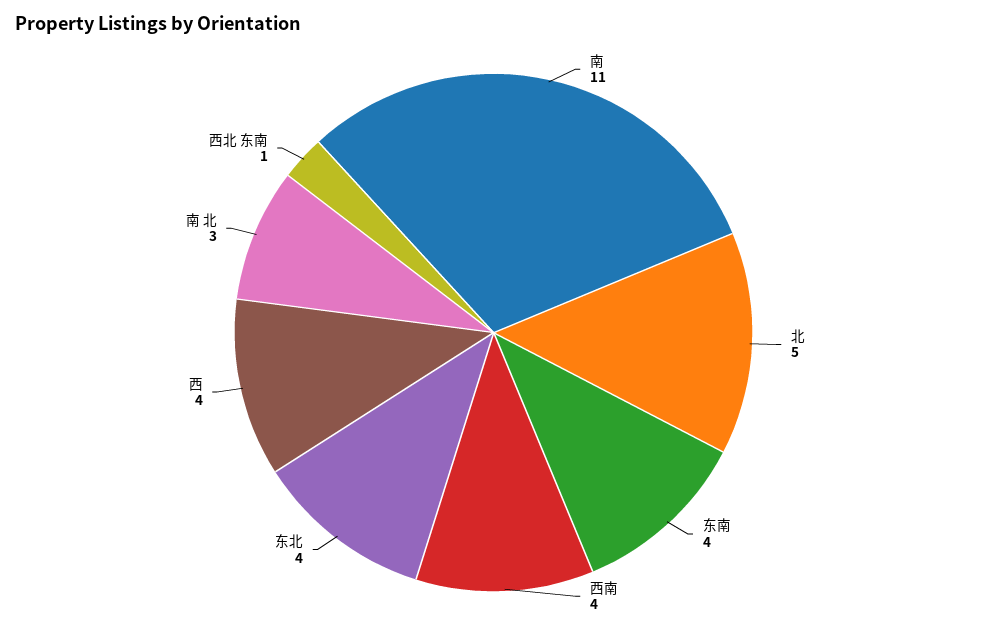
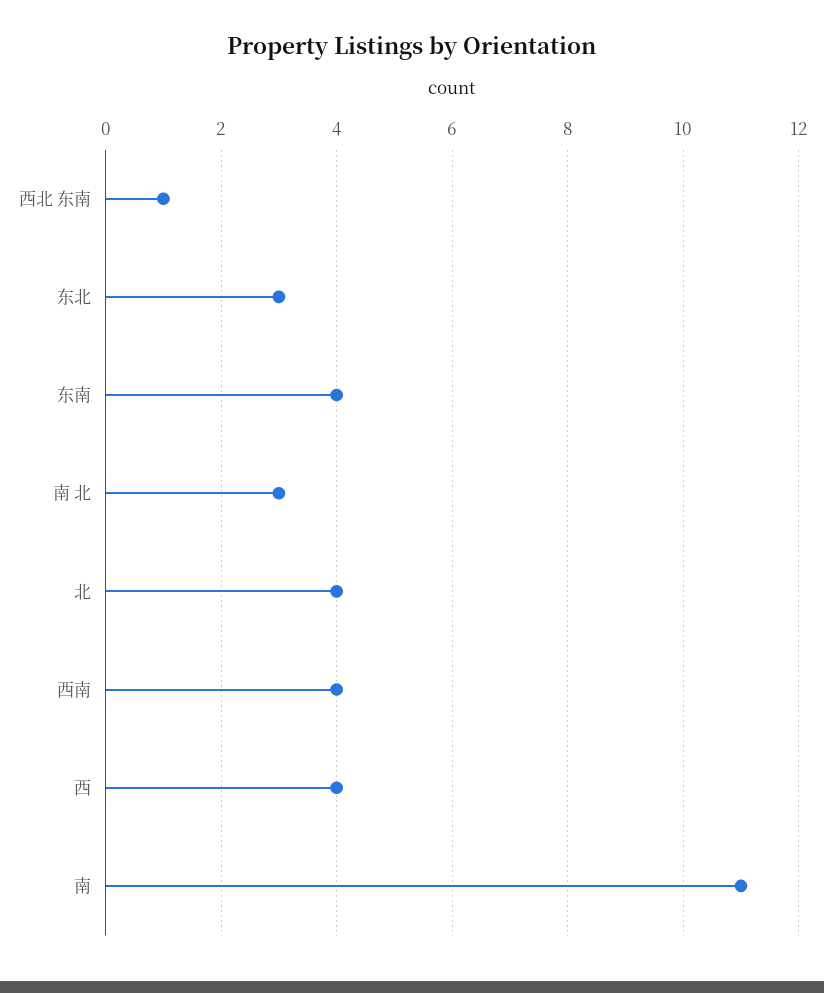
  {
    "南": 11,
-   "北": 5,
+   "北": 4,
    "东南": 4,
    "西南": 4,
-   "东北": 4,
+   "东北": 3,
    "西": 4,
    "南 北": 3,
    "西北 东南": 1
  }

